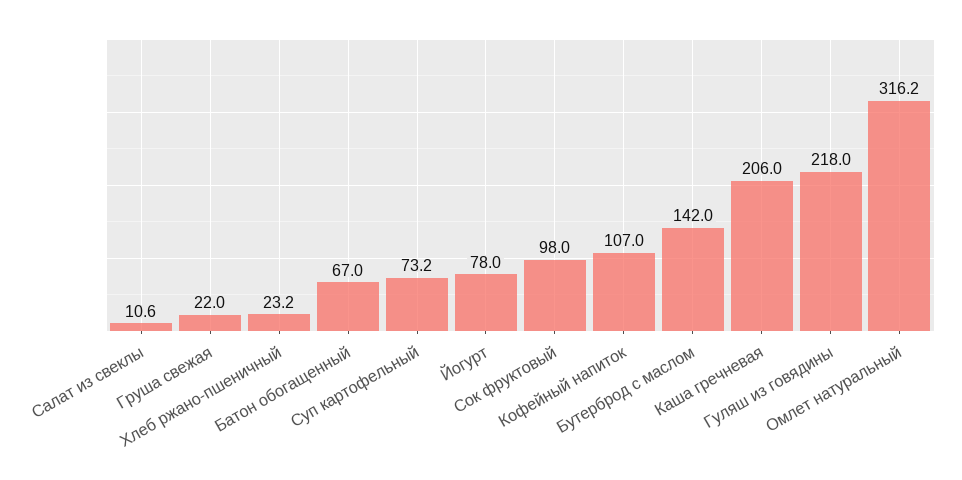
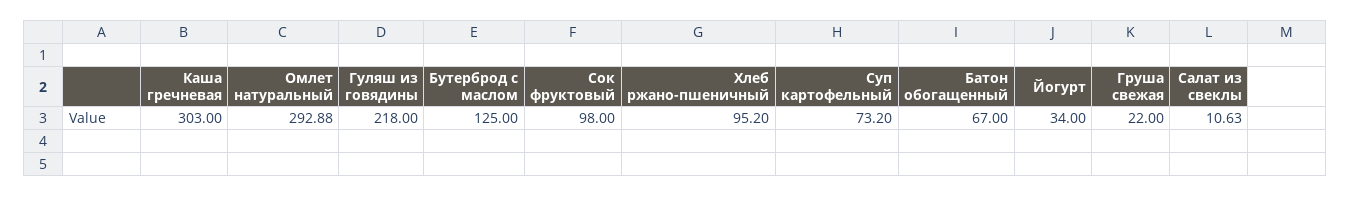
  {
    "Салат из свеклы": 10.63,
    "Груша свежая": 22,
-   "Хлеб ржано-пшеничный": 23.2,
+   "Хлеб ржано-пшеничный": 95.2,
    "Батон обогащенный": 67,
    "Суп картофельный": 73.2,
-   "Йогурт": 78,
+   "Йогурт": 34,
    "Сок фруктовый": 98,
-   "Кофейный напиток": 107,
-   "Бутерброд с маслом": 142,
+   "Бутерброд с маслом": 125,
-   "Каша гречневая": 206,
+   "Каша гречневая": 303,
    "Гуляш из говядины": 218,
-   "Омлет натуральный": 316.2
+   "Омлет натуральный": 292.88
  }

